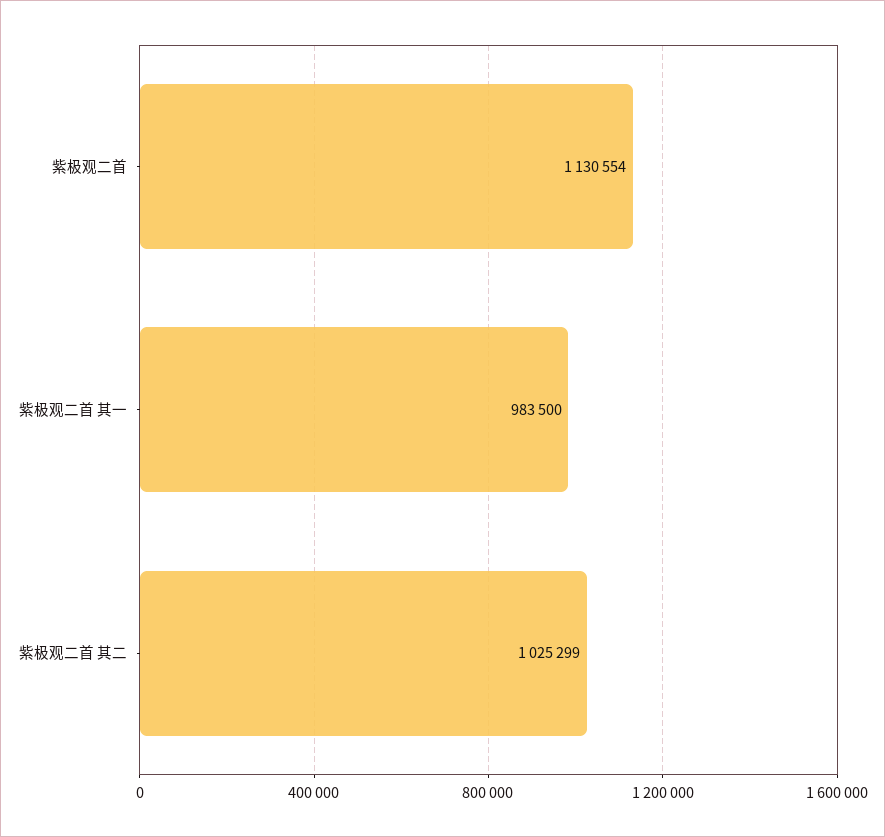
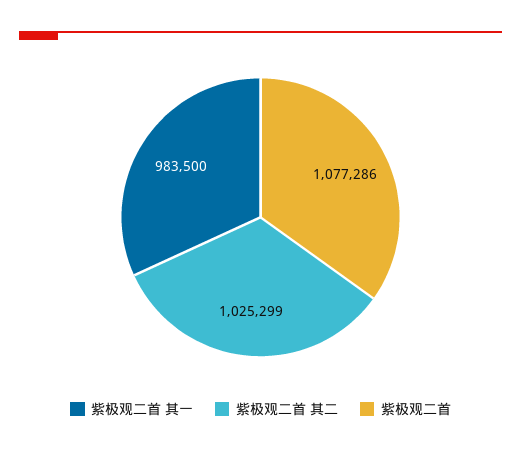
  {
-   "紫极观二首": 1130554,
+   "紫极观二首": 1077286,
    "紫极观二首 其一": 983500,
    "紫极观二首 其二": 1025299
  }

